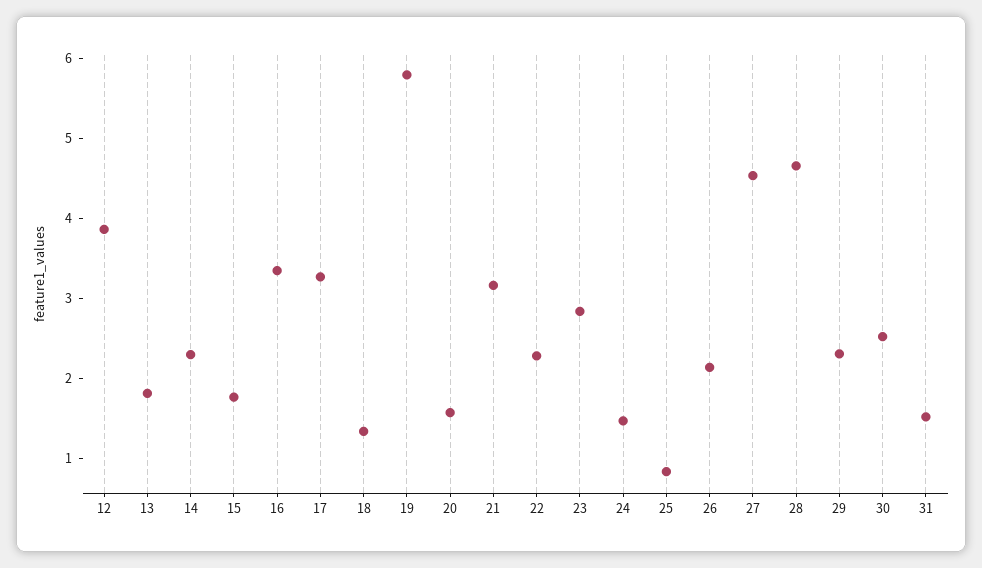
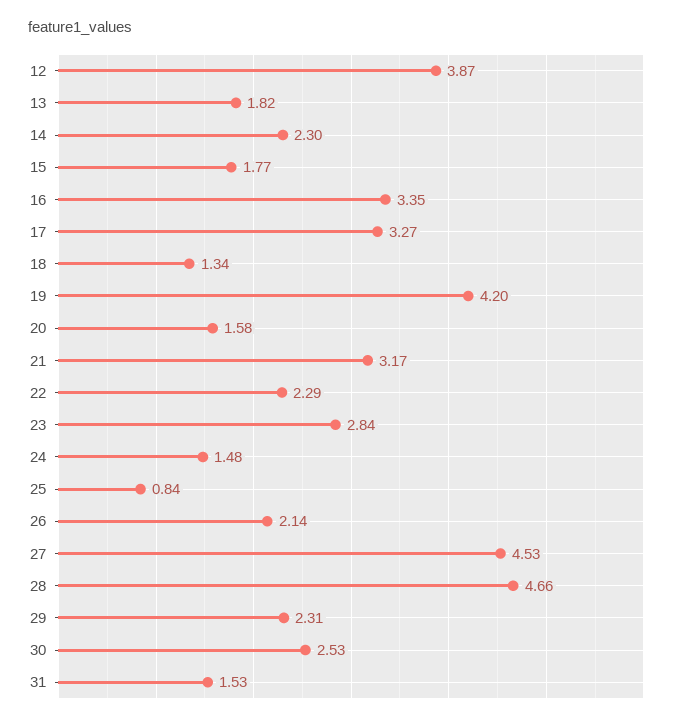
  {
    "12": 3.87,
    "13": 1.82,
    "14": 2.3,
    "15": 1.77,
    "16": 3.35,
    "17": 3.27,
    "18": 1.34,
-   "19": 5.8,
+   "19": 4.2,
    "20": 1.58,
    "21": 3.17,
    "22": 2.29,
    "23": 2.84,
    "24": 1.48,
    "25": 0.84,
    "26": 2.14,
    "27": 4.53,
    "28": 4.66,
    "29": 2.31,
    "30": 2.53,
    "31": 1.53
  }

